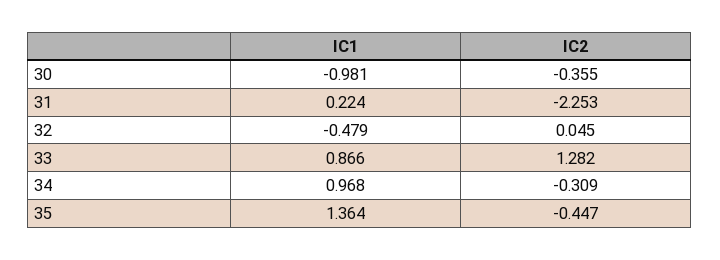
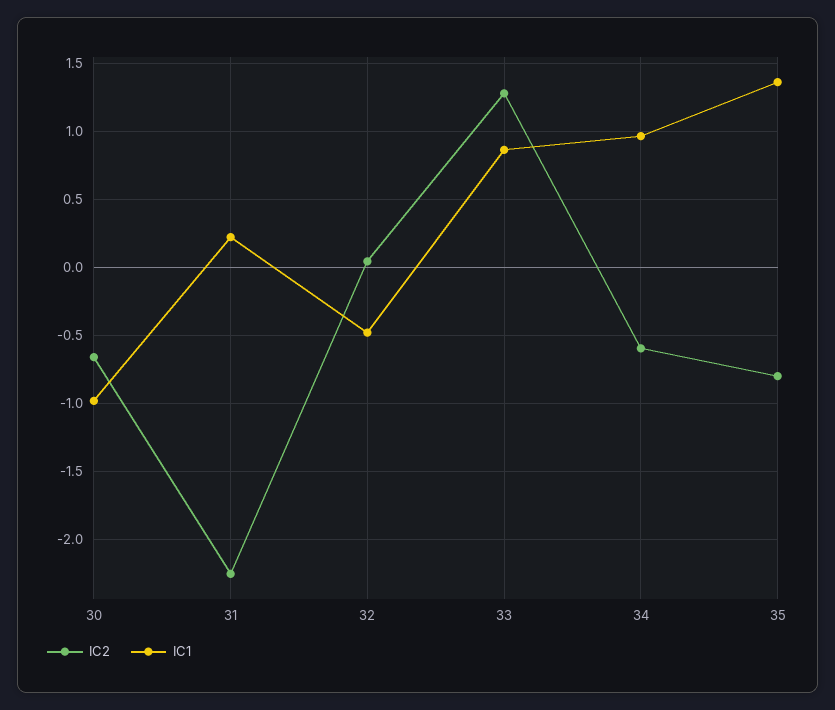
  {
    "IC1": {
      "30": -0.981,
      "31": 0.224,
      "32": -0.479,
      "33": 0.866,
      "34": 0.968,
      "35": 1.364
    },
    "IC2": {
-     "30": -0.355,
+     "30": -0.65,
      "31": -2.253,
      "32": 0.045,
      "33": 1.282,
-     "34": -0.309,
+     "34": -0.6,
-     "35": -0.447
+     "35": -0.8
    }
  }

